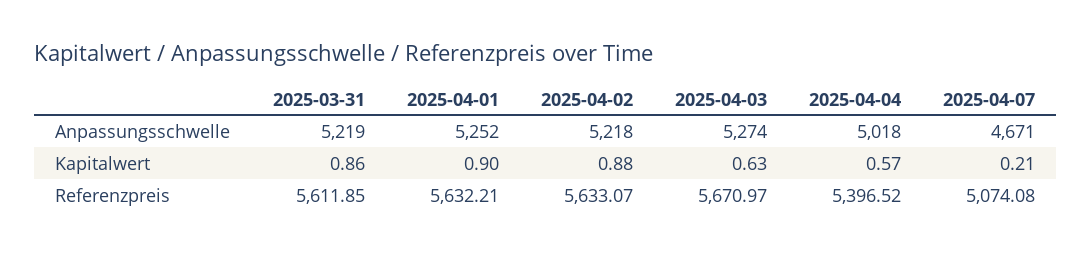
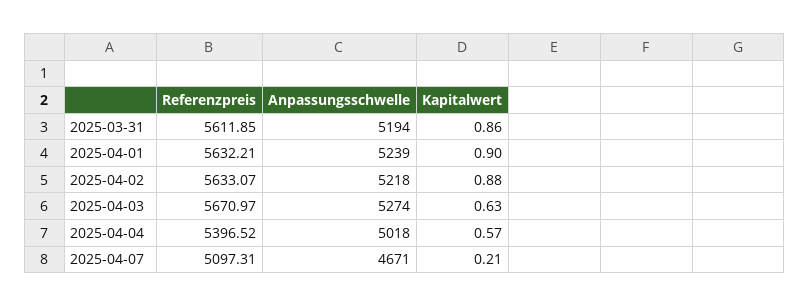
  {
    "2025-03-31": {
-     "Anpassungsschwelle": 5219,
+     "Anpassungsschwelle": 5194,
      "Kapitalwert": 0.86,
      "Referenzpreis": 5611.85
    },
    "2025-04-01": {
-     "Anpassungsschwelle": 5252,
+     "Anpassungsschwelle": 5239,
      "Kapitalwert": 0.9,
      "Referenzpreis": 5632.21
    },
    "2025-04-02": {
      "Anpassungsschwelle": 5218,
      "Kapitalwert": 0.88,
      "Referenzpreis": 5633.07
    },
    "2025-04-03": {
      "Anpassungsschwelle": 5274,
      "Kapitalwert": 0.63,
      "Referenzpreis": 5670.97
    },
    "2025-04-04": {
      "Anpassungsschwelle": 5018,
      "Kapitalwert": 0.57,
      "Referenzpreis": 5396.52
    },
    "2025-04-07": {
      "Anpassungsschwelle": 4671,
      "Kapitalwert": 0.21,
-     "Referenzpreis": 5074.08
+     "Referenzpreis": 5097.31
    }
  }

